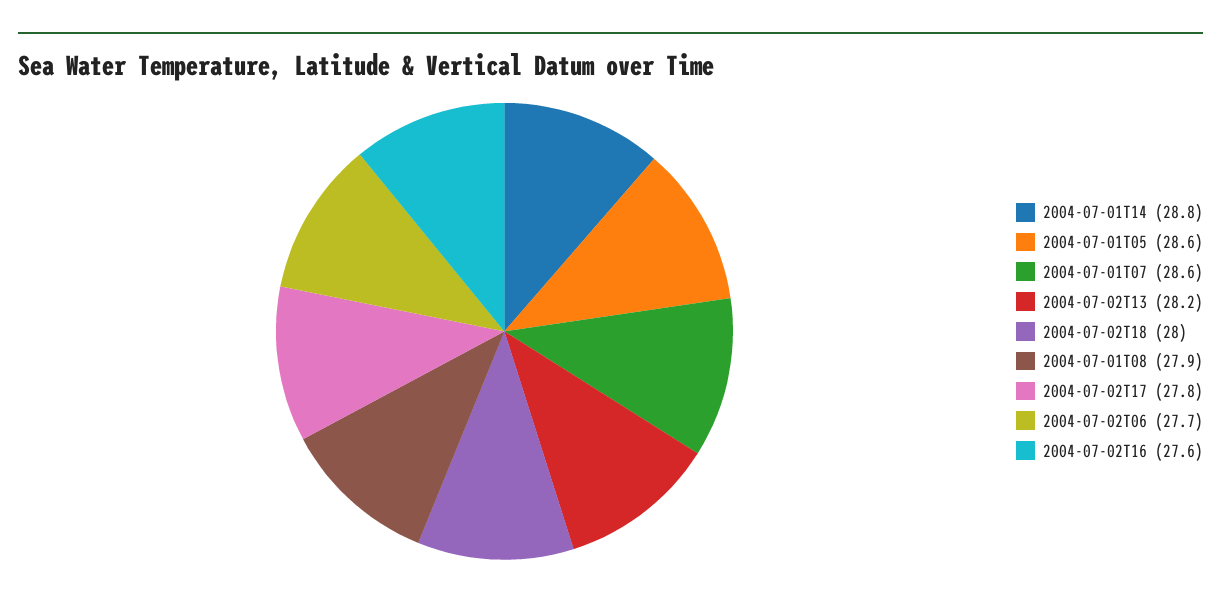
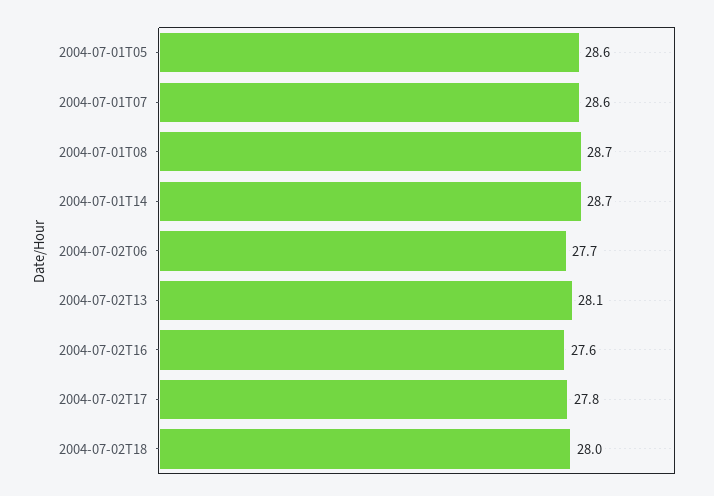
  {
-   "2004-07-01T14": 28.8,
+   "2004-07-01T14": 28.7,
    "2004-07-01T05": 28.6,
    "2004-07-01T07": 28.6,
-   "2004-07-02T13": 28.2,
+   "2004-07-02T13": 28.1,
    "2004-07-02T18": 28,
-   "2004-07-01T08": 27.9,
+   "2004-07-01T08": 28.7,
    "2004-07-02T17": 27.8,
    "2004-07-02T06": 27.7,
    "2004-07-02T16": 27.6
  }

